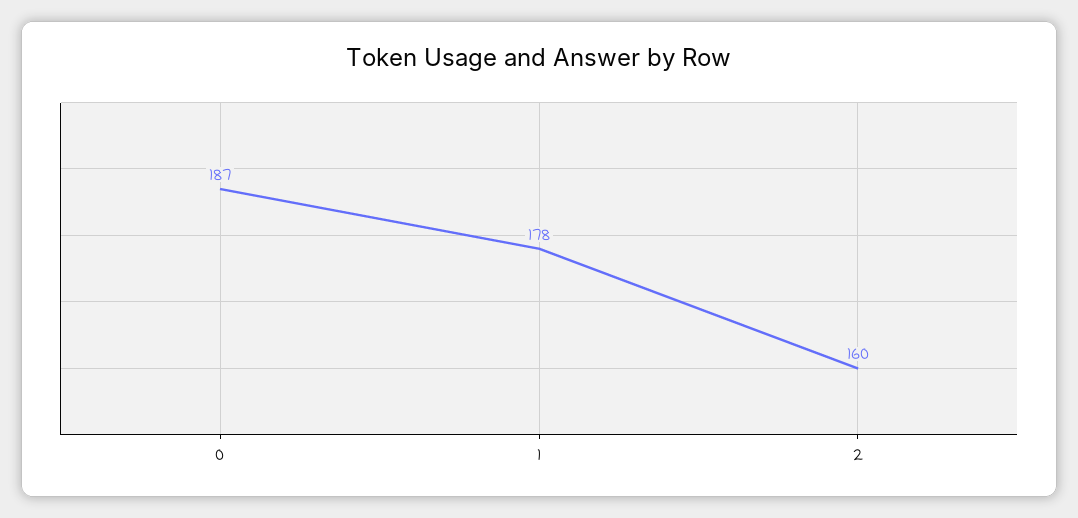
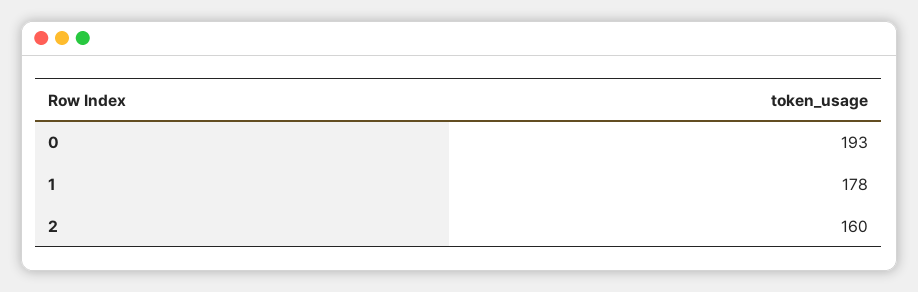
  {
-   "0": 187,
+   "0": 193,
    "1": 178,
    "2": 160
  }

